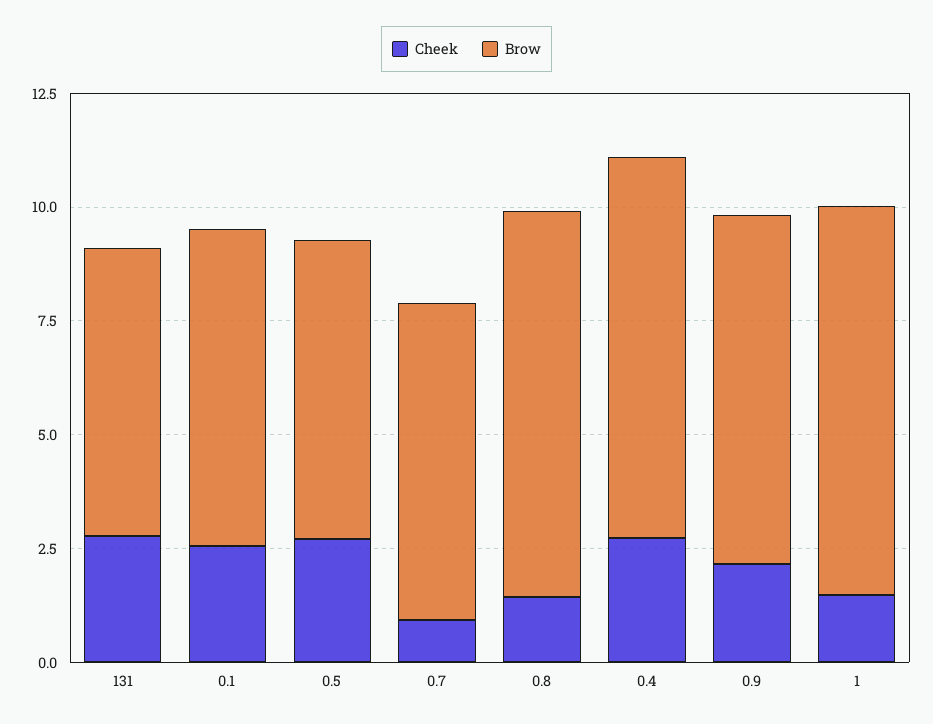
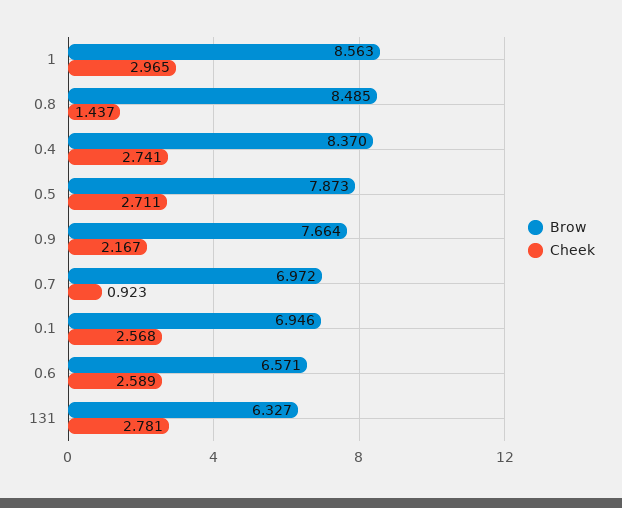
  {
    "Cheek": {
      "131": 2.781,
      "0.1": 2.568,
      "0.5": 2.711,
      "0.7": 0.923,
      "0.8": 1.437,
      "0.4": 2.741,
      "0.9": 2.167,
-     "1": 1.5
+     "1": 2.965,
+     "0.6": 2.589
    },
    "Brow": {
      "131": 6.327,
      "0.1": 6.946,
-     "0.5": 6.5,
+     "0.5": 7.873,
      "0.7": 6.972,
      "0.8": 8.485,
      "0.4": 8.37,
      "0.9": 7.664,
-     "1": 8.563
+     "1": 8.563,
+     "0.6": 6.571
    }
  }

